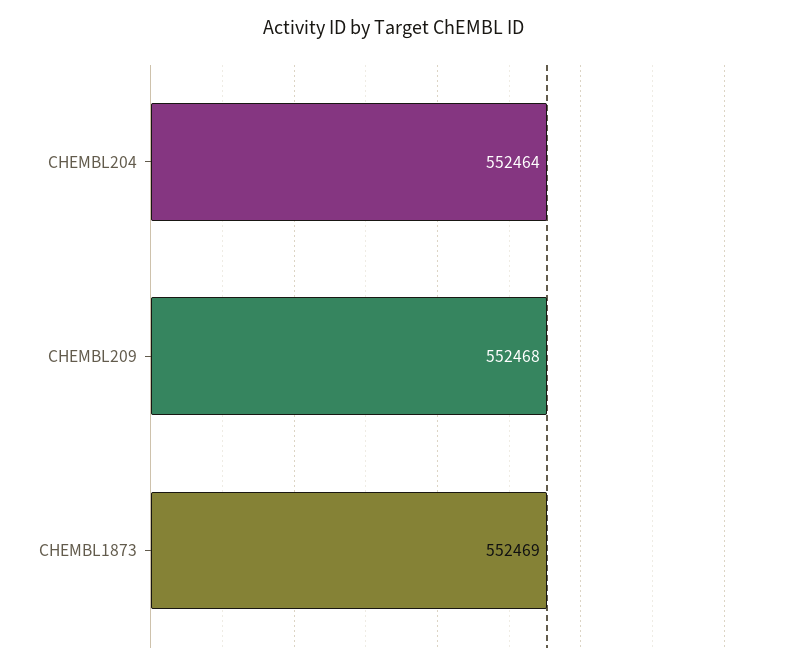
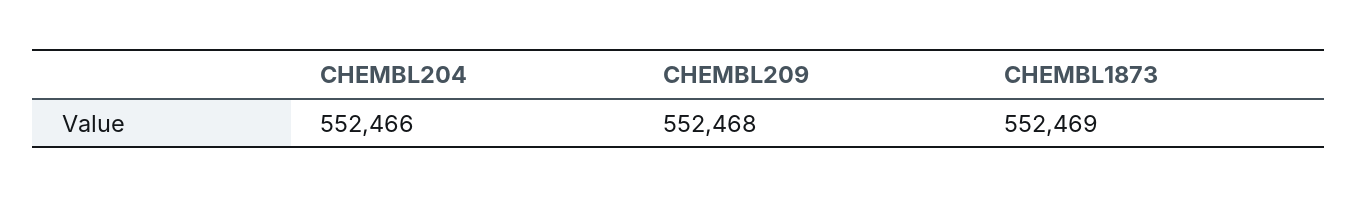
  {
-   "CHEMBL204": 552464,
+   "CHEMBL204": 552466,
    "CHEMBL209": 552468,
    "CHEMBL1873": 552469
  }

